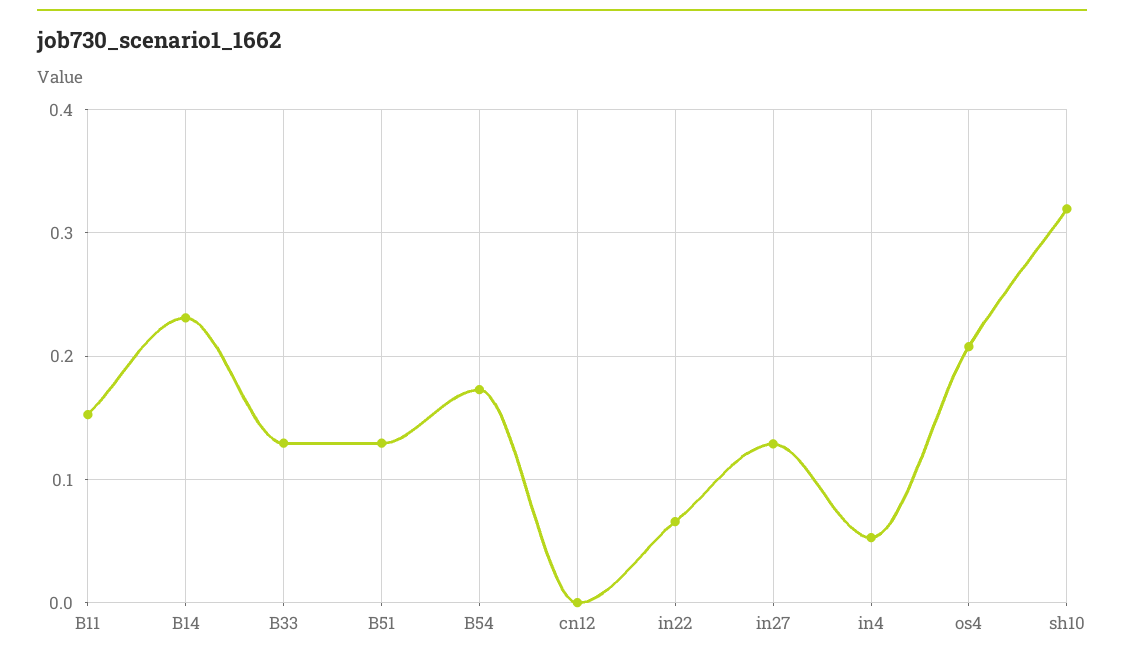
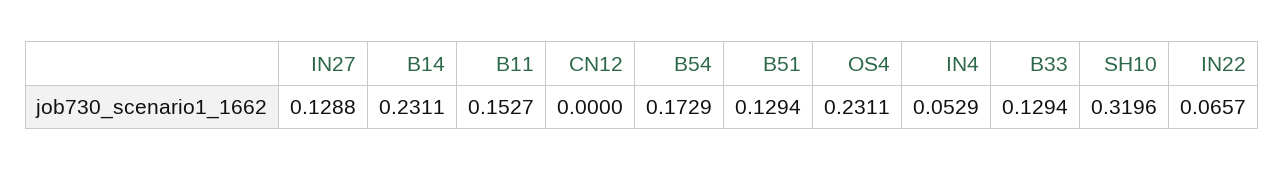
  {
    "B11": 0.1527,
    "B14": 0.2311,
    "B33": 0.1294,
    "B51": 0.1294,
    "B54": 0.1729,
    "cn12": 0,
    "in22": 0.0657,
    "in27": 0.1288,
    "in4": 0.0529,
-   "os4": 0.21,
+   "os4": 0.2311,
    "sh10": 0.3196
  }

